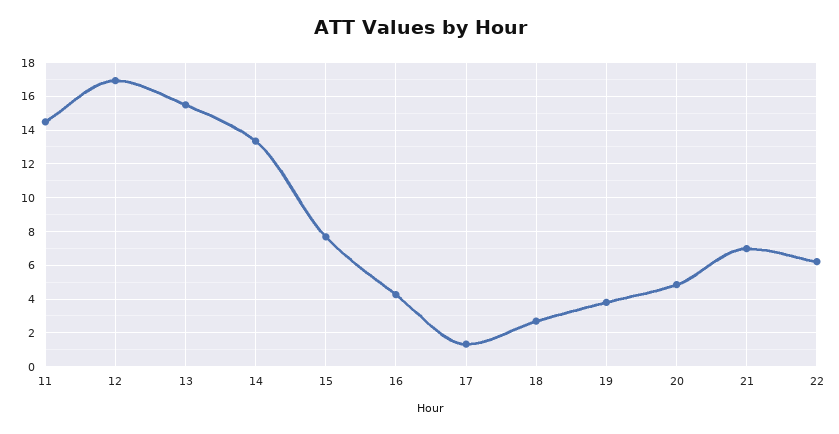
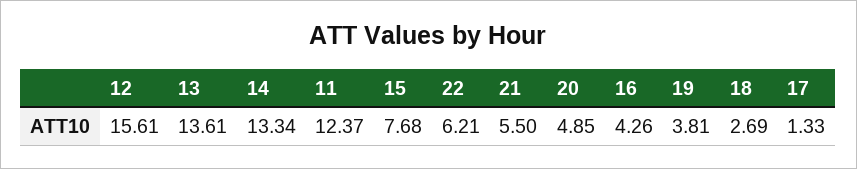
  {
-   "11": 14.5,
+   "11": 12.37,
-   "12": 17,
+   "12": 15.61,
-   "13": 15.5,
+   "13": 13.61,
    "14": 13.34,
    "15": 7.68,
    "16": 4.26,
    "17": 1.33,
    "18": 2.69,
    "19": 3.81,
    "20": 4.85,
-   "21": 7,
+   "21": 5.5,
    "22": 6.21
  }

